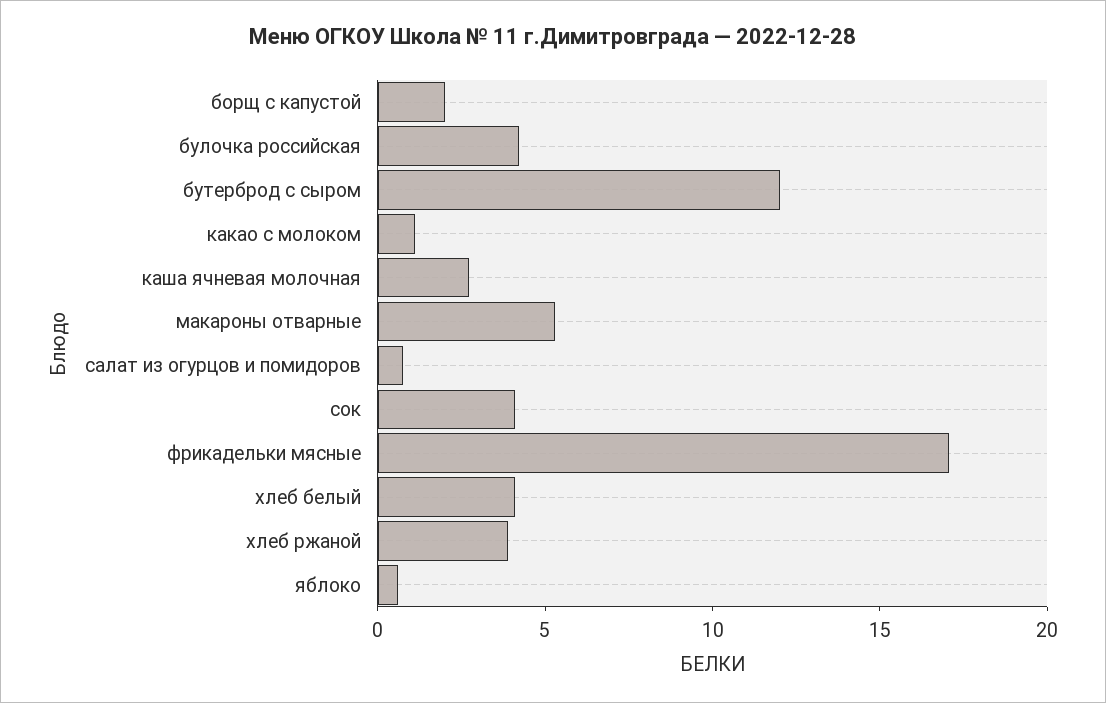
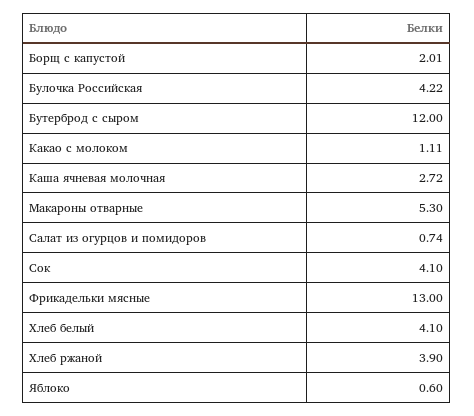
  {
    "борщ с капустой": 2.01,
    "булочка российская": 4.22,
    "бутерброд с сыром": 12,
    "какао с молоком": 1.11,
    "каша ячневая молочная": 2.72,
    "макароны отварные": 5.3,
    "салат из огурцов и помидоров": 0.74,
    "сок": 4.1,
-   "фрикадельки мясные": 17,
+   "фрикадельки мясные": 13,
    "хлеб белый": 4.1,
    "хлеб ржаной": 3.9,
    "яблоко": 0.6
  }

